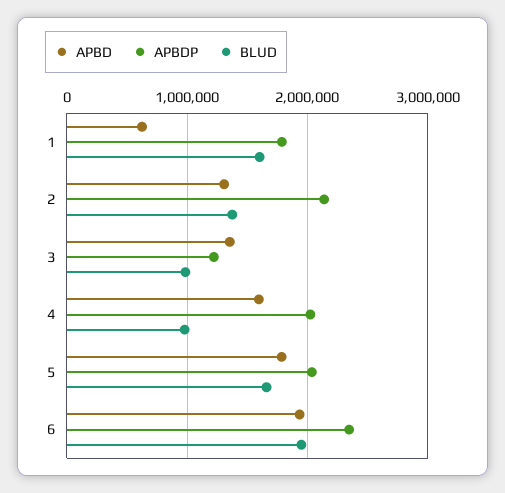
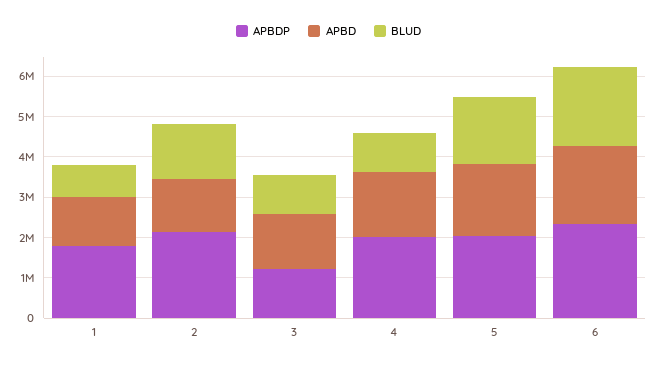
  {
    "APBD": {
-     "1": 600000,
+     "1": 1200000,
      "2": 1300000,
      "3": 1400000,
      "4": 1600000,
      "5": 1800000,
      "6": 1900000
    },
    "APBDP": {
      "1": 1800000,
      "2": 2100000,
      "3": 1200000,
      "4": 2000000,
      "5": 2000000,
      "6": 2300000
    },
    "BLUD": {
-     "1": 1600000,
+     "1": 800000,
      "2": 1400000,
      "3": 1000000,
      "4": 1000000,
      "5": 1700000,
      "6": 1900000
    }
  }

